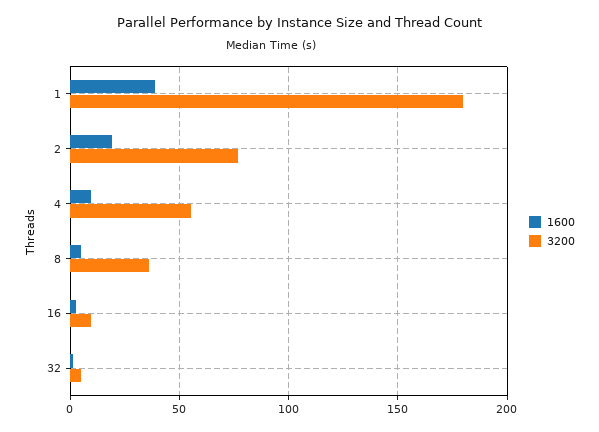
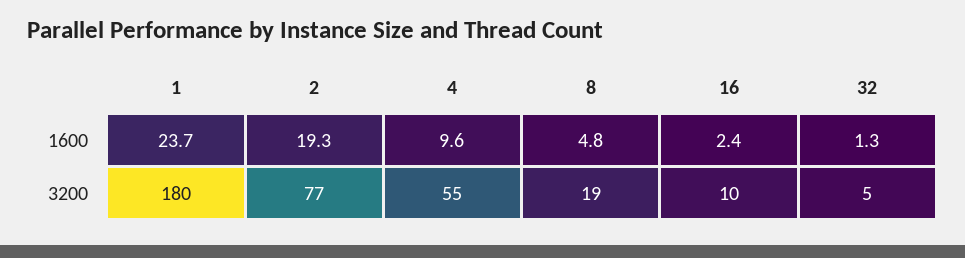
  {
    "1600": {
-     "1": 40,
+     "1": 23.7,
      "2": 19.3,
      "4": 9.6,
      "8": 4.8,
      "16": 2.4,
      "32": 1.3
    },
    "3200": {
      "1": 180,
      "2": 77,
      "4": 55,
-     "8": 35,
+     "8": 19,
      "16": 10,
      "32": 5
    }
  }

